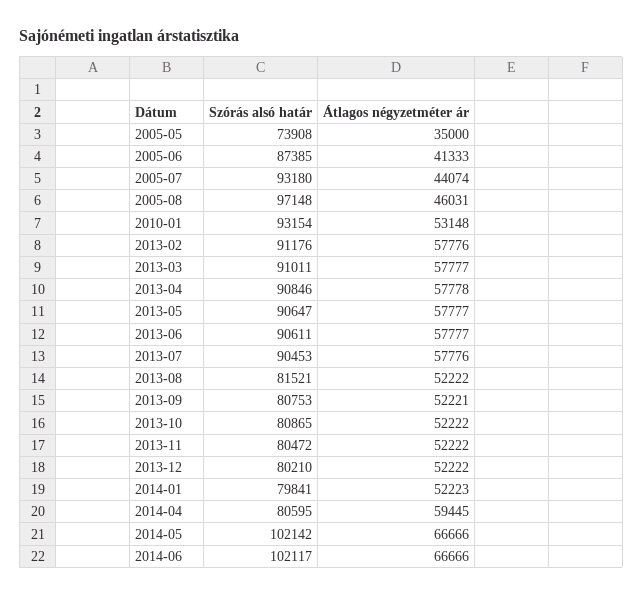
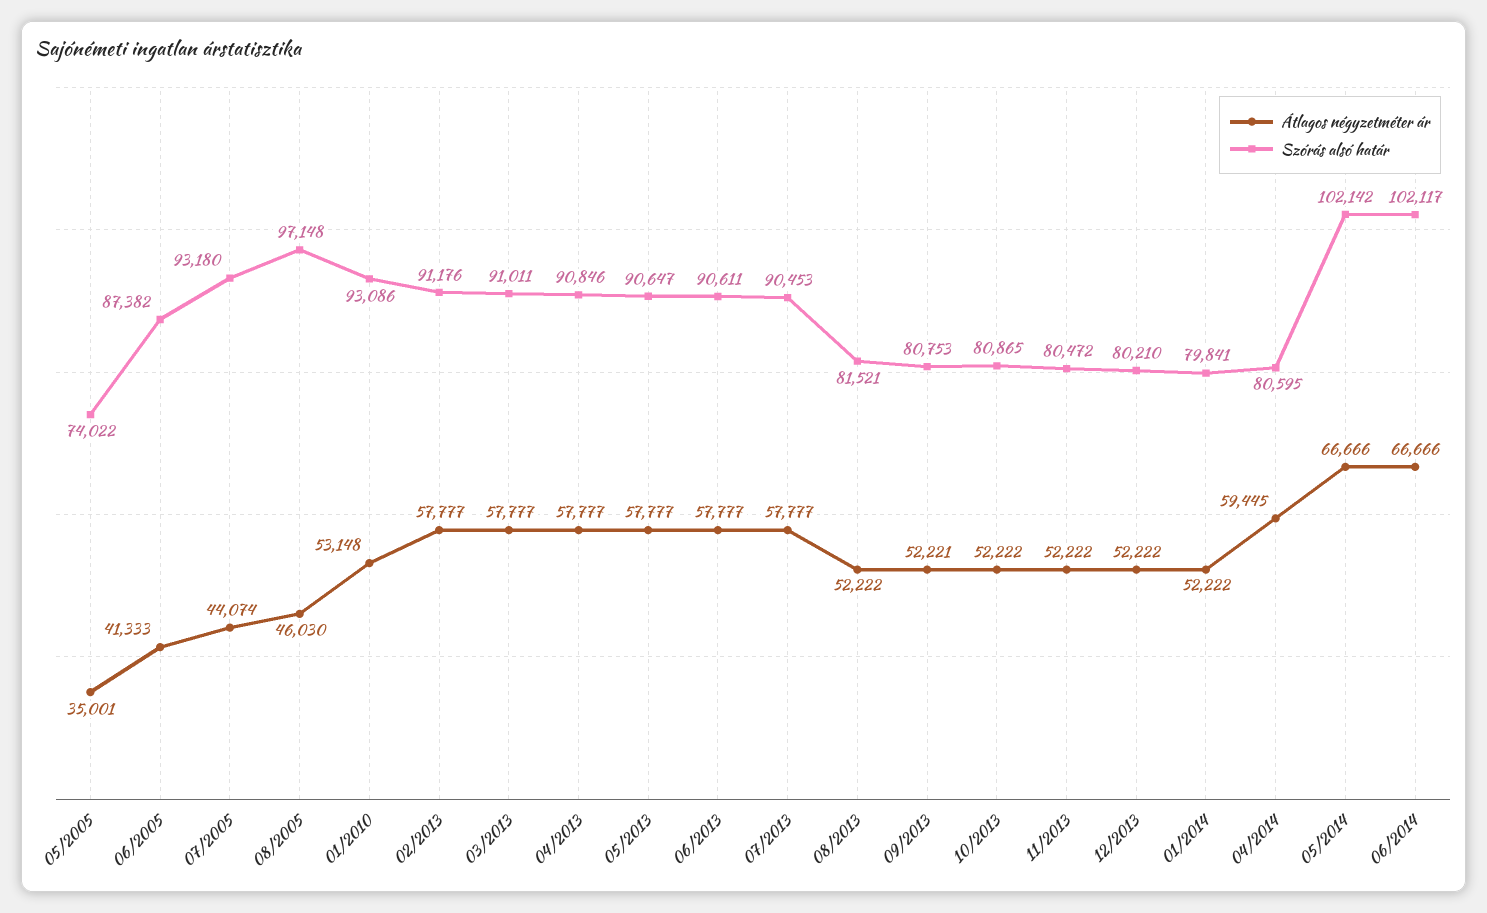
  {
    "Szórás alsó határ": {
-     "2005-05": 73908,
+     "2005-05": 74022,
-     "2005-06": 87385,
+     "2005-06": 87382,
      "2005-07": 93180,
      "2005-08": 97148,
-     "2010-01": 93154,
+     "2010-01": 93086,
      "2013-02": 91176,
      "2013-03": 91011,
      "2013-04": 90846,
      "2013-05": 90647,
      "2013-06": 90611,
      "2013-07": 90453,
      "2013-08": 81521,
      "2013-09": 80753,
      "2013-10": 80865,
      "2013-11": 80472,
      "2013-12": 80210,
      "2014-01": 79841,
      "2014-04": 80595,
      "2014-05": 102142,
      "2014-06": 102117
    },
    "Átlagos négyzetméter ár": {
-     "2005-05": 35000,
+     "2005-05": 35001,
      "2005-06": 41333,
      "2005-07": 44074,
-     "2005-08": 46031,
+     "2005-08": 46030,
      "2010-01": 53148,
-     "2013-02": 57776,
+     "2013-02": 57777,
      "2013-03": 57777,
-     "2013-04": 57778,
+     "2013-04": 57777,
      "2013-05": 57777,
      "2013-06": 57777,
-     "2013-07": 57776,
+     "2013-07": 57777,
      "2013-08": 52222,
      "2013-09": 52221,
      "2013-10": 52222,
      "2013-11": 52222,
      "2013-12": 52222,
-     "2014-01": 52223,
+     "2014-01": 52222,
      "2014-04": 59445,
      "2014-05": 66666,
      "2014-06": 66666
    }
  }

